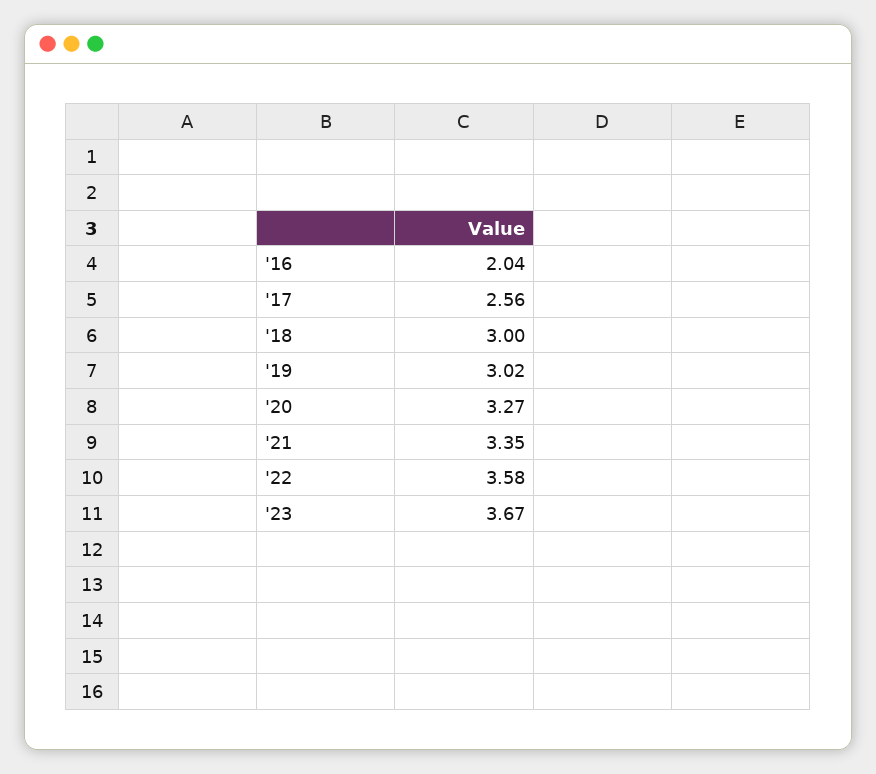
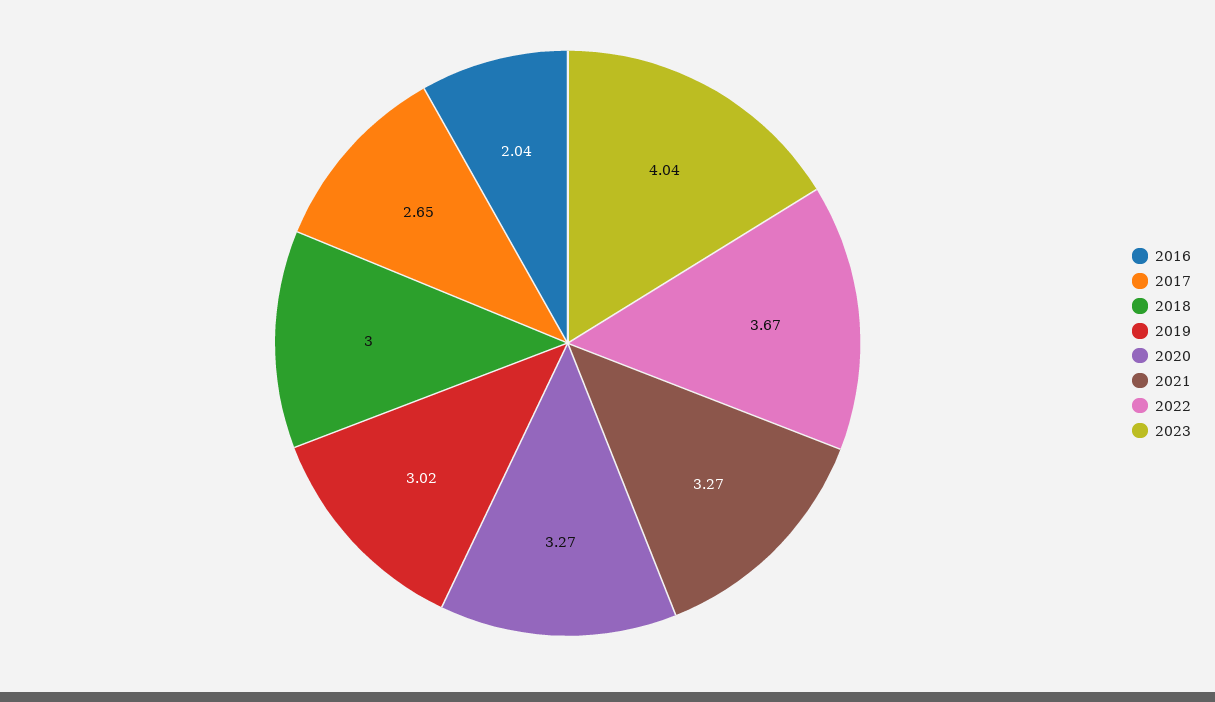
  {
    "'16": 2.04,
-   "'17": 2.56,
+   "'17": 2.65,
    "'18": 3,
    "'19": 3.02,
    "'20": 3.27,
-   "'21": 3.35,
+   "'21": 3.27,
-   "'22": 3.58,
+   "'22": 3.67,
-   "'23": 3.67
+   "'23": 4.04
  }

